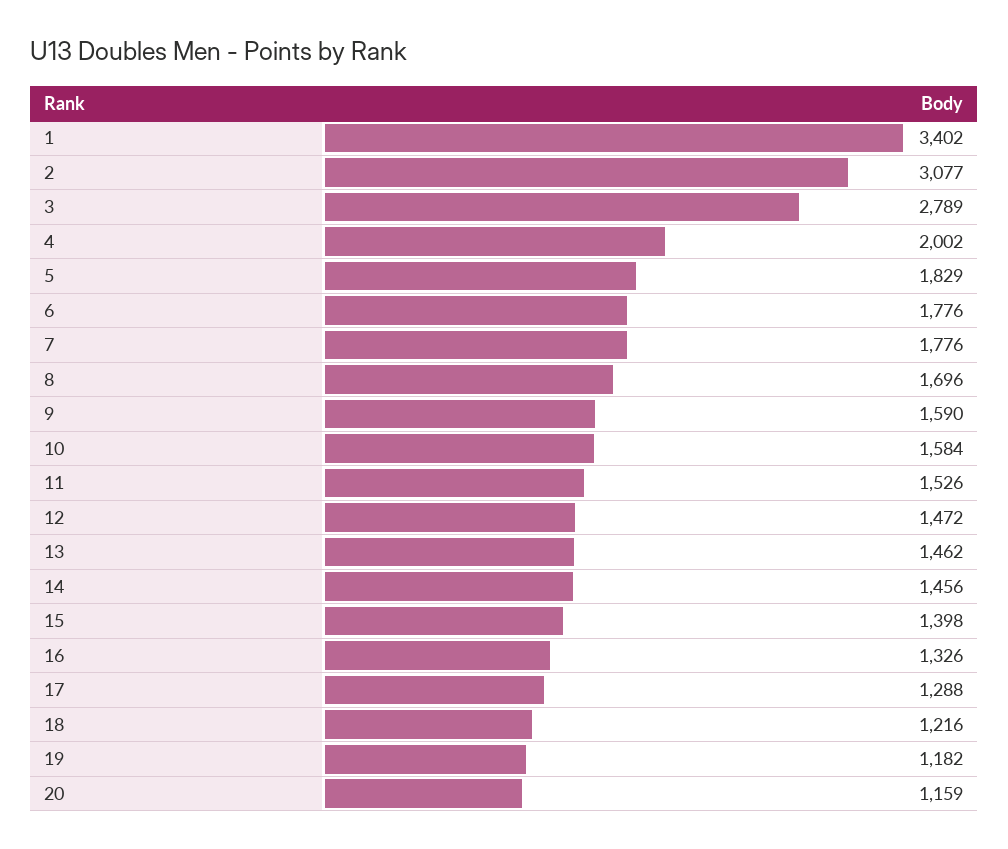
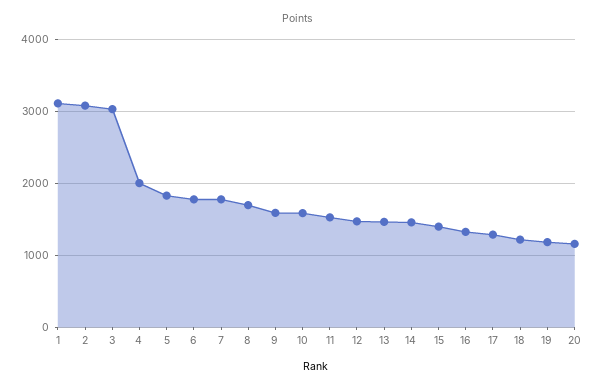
  {
-   "1": 3402,
+   "1": 3100,
    "2": 3077,
-   "3": 2789,
+   "3": 3000,
    "4": 2002,
    "5": 1829,
    "6": 1776,
    "7": 1776,
    "8": 1696,
    "9": 1590,
    "10": 1584,
    "11": 1526,
    "12": 1472,
    "13": 1462,
    "14": 1456,
    "15": 1398,
    "16": 1326,
    "17": 1288,
    "18": 1216,
    "19": 1182,
    "20": 1159
  }

